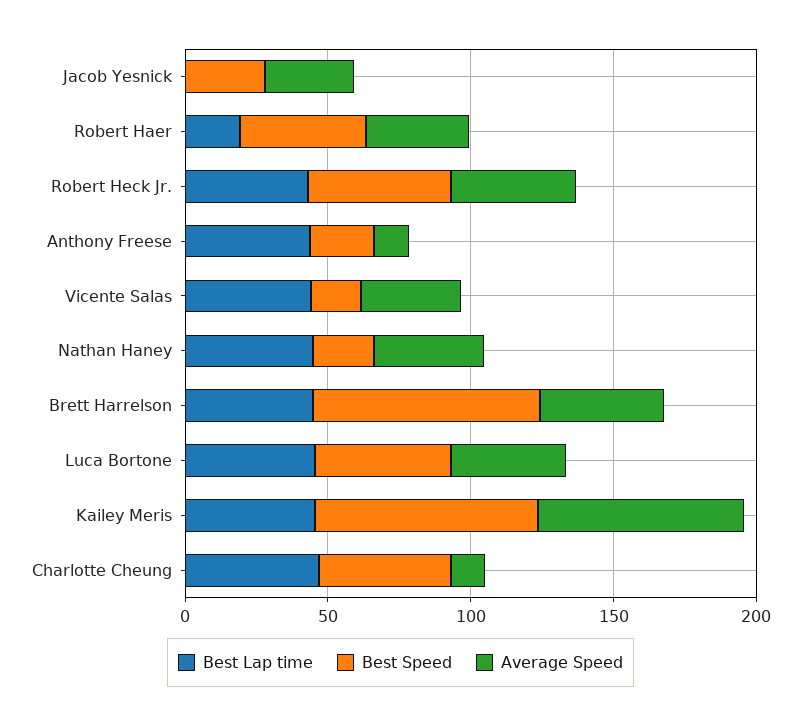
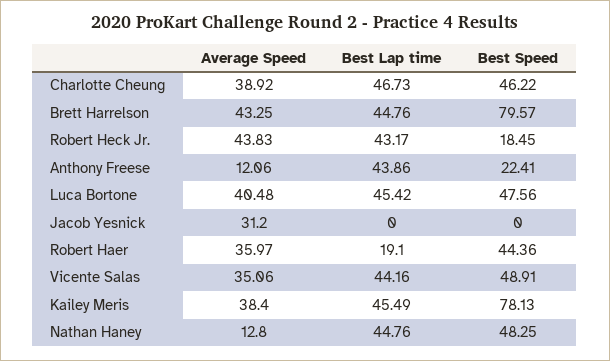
  {
    "Best Lap time": {
      "Jacob Yesnick": 0,
      "Robert Haer": 19.1,
      "Robert Heck Jr.": 43.17,
      "Anthony Freese": 43.86,
      "Vicente Salas": 44.16,
      "Nathan Haney": 44.76,
      "Brett Harrelson": 44.76,
      "Luca Bortone": 45.42,
      "Kailey Meris": 45.49,
      "Charlotte Cheung": 46.73
    },
    "Best Speed": {
-     "Jacob Yesnick": 30,
+     "Jacob Yesnick": 0,
      "Robert Haer": 44.36,
-     "Robert Heck Jr.": 50,
+     "Robert Heck Jr.": 18.45,
      "Anthony Freese": 22.41,
-     "Vicente Salas": 20,
+     "Vicente Salas": 48.91,
-     "Nathan Haney": 20,
+     "Nathan Haney": 48.25,
      "Brett Harrelson": 79.57,
      "Luca Bortone": 47.56,
      "Kailey Meris": 78.13,
      "Charlotte Cheung": 46.22
    },
    "Average Speed": {
      "Jacob Yesnick": 31.2,
      "Robert Haer": 35.97,
      "Robert Heck Jr.": 43.83,
      "Anthony Freese": 12.06,
      "Vicente Salas": 35.06,
-     "Nathan Haney": 40,
+     "Nathan Haney": 12.8,
      "Brett Harrelson": 43.25,
      "Luca Bortone": 40.48,
-     "Kailey Meris": 70,
+     "Kailey Meris": 38.4,
-     "Charlotte Cheung": 10
+     "Charlotte Cheung": 38.92
    }
  }

